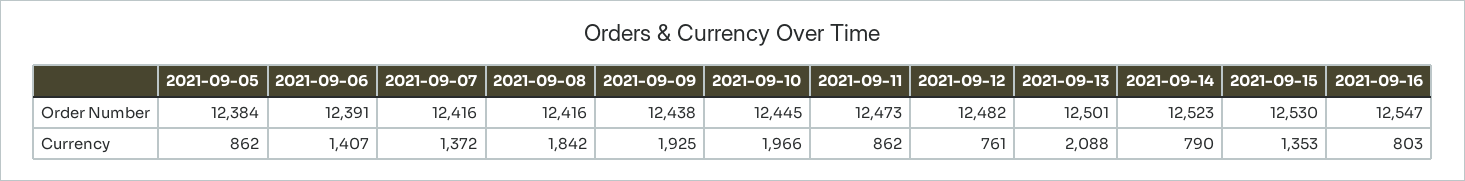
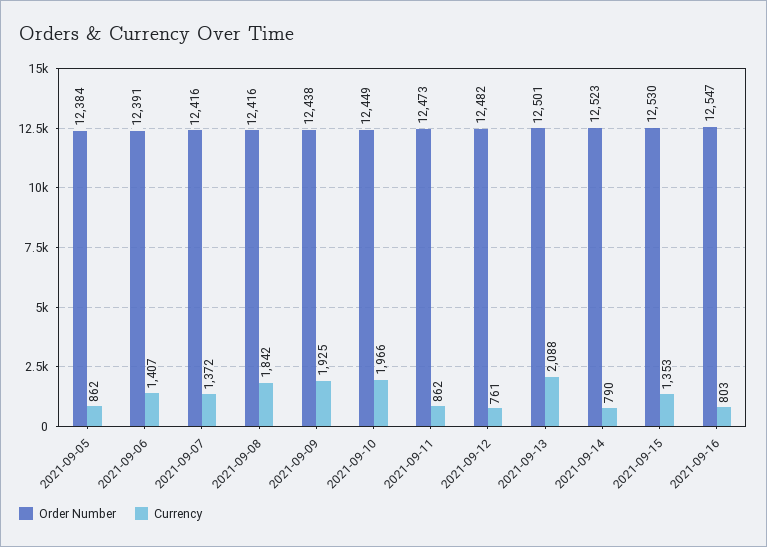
  {
    "Order Number": {
      "2021-09-05": 12384,
      "2021-09-06": 12391,
      "2021-09-07": 12416,
      "2021-09-08": 12416,
      "2021-09-09": 12438,
-     "2021-09-10": 12445,
+     "2021-09-10": 12449,
      "2021-09-11": 12473,
      "2021-09-12": 12482,
      "2021-09-13": 12501,
      "2021-09-14": 12523,
      "2021-09-15": 12530,
      "2021-09-16": 12547
    },
    "Currency": {
      "2021-09-05": 862,
      "2021-09-06": 1407,
      "2021-09-07": 1372,
      "2021-09-08": 1842,
      "2021-09-09": 1925,
      "2021-09-10": 1966,
      "2021-09-11": 862,
      "2021-09-12": 761,
      "2021-09-13": 2088,
      "2021-09-14": 790,
      "2021-09-15": 1353,
      "2021-09-16": 803
    }
  }

